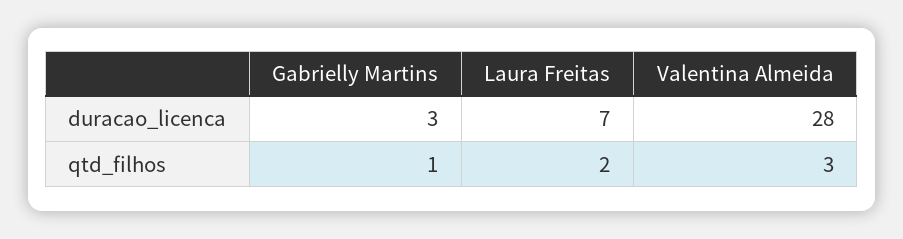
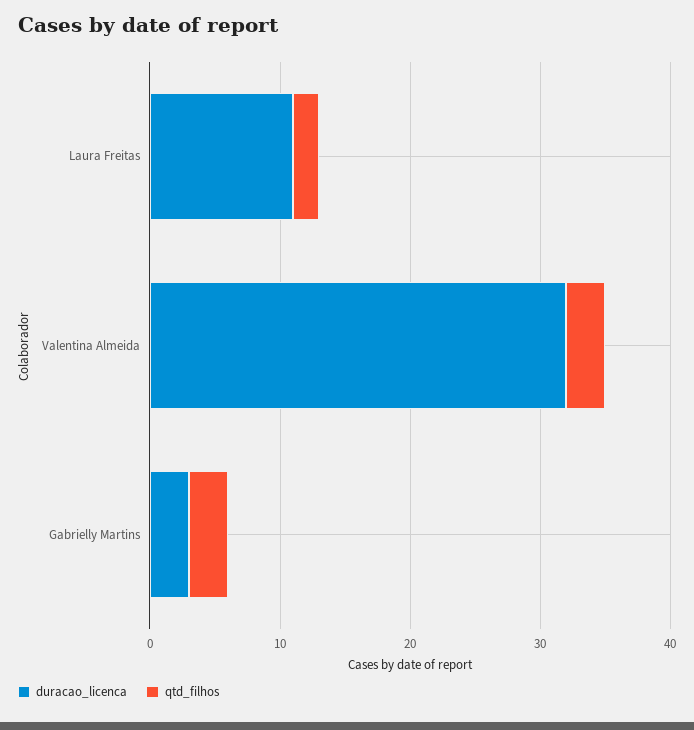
  {
    "duracao_licenca": {
      "Gabrielly Martins": 3,
-     "Laura Freitas": 7,
+     "Laura Freitas": 11,
-     "Valentina Almeida": 28
+     "Valentina Almeida": 32
    },
    "qtd_filhos": {
-     "Gabrielly Martins": 1,
+     "Gabrielly Martins": 3,
      "Laura Freitas": 2,
      "Valentina Almeida": 3
    }
  }

